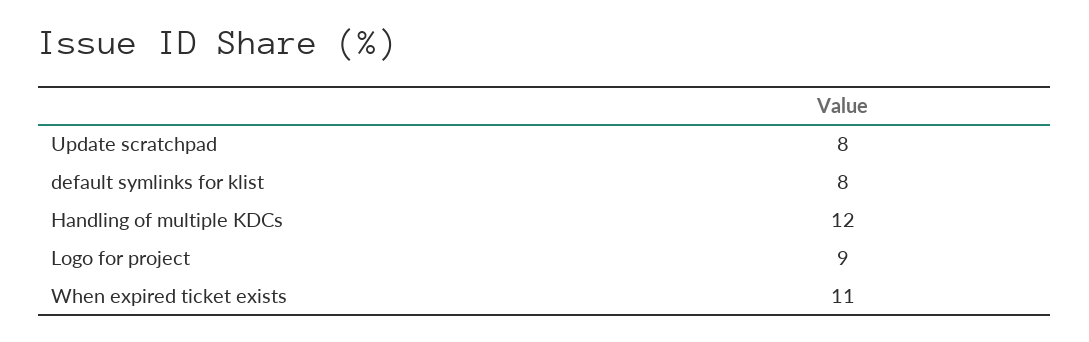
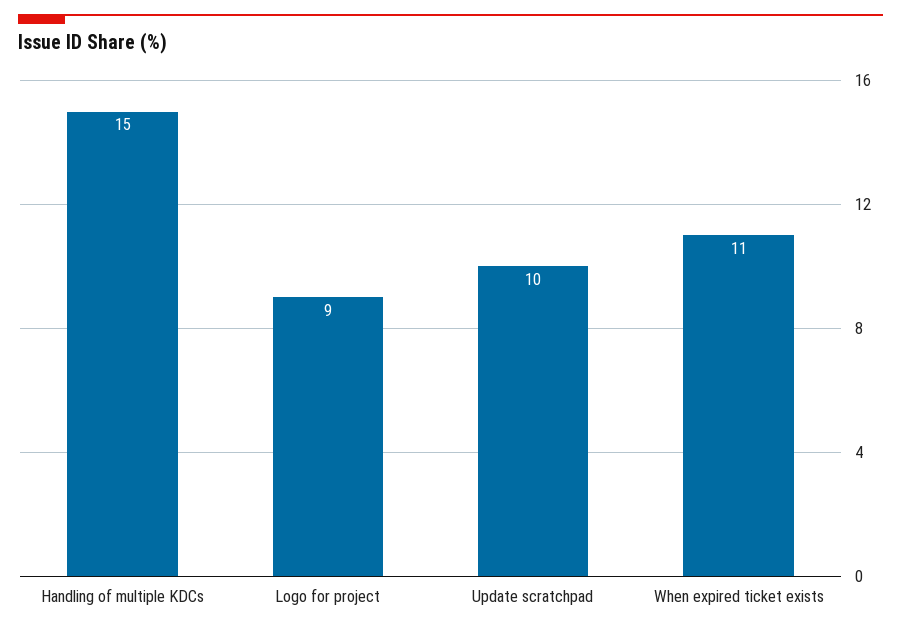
  {
-   "Update scratchpad": 8,
+   "Update scratchpad": 10,
-   "default symlinks for klist": 8,
-   "Handling of multiple KDCs": 12,
+   "Handling of multiple KDCs": 15,
    "Logo for project": 9,
    "When expired ticket exists": 11
  }

